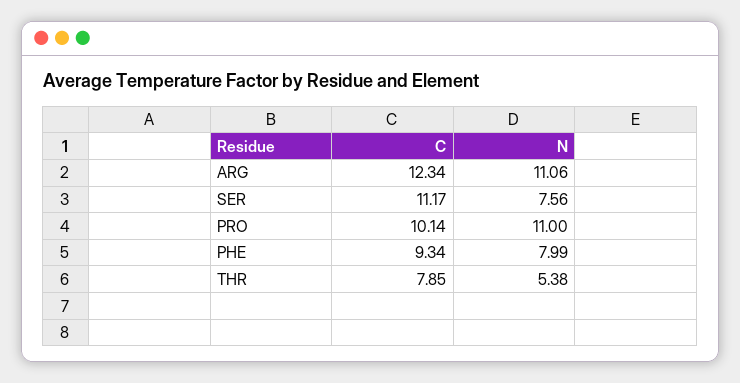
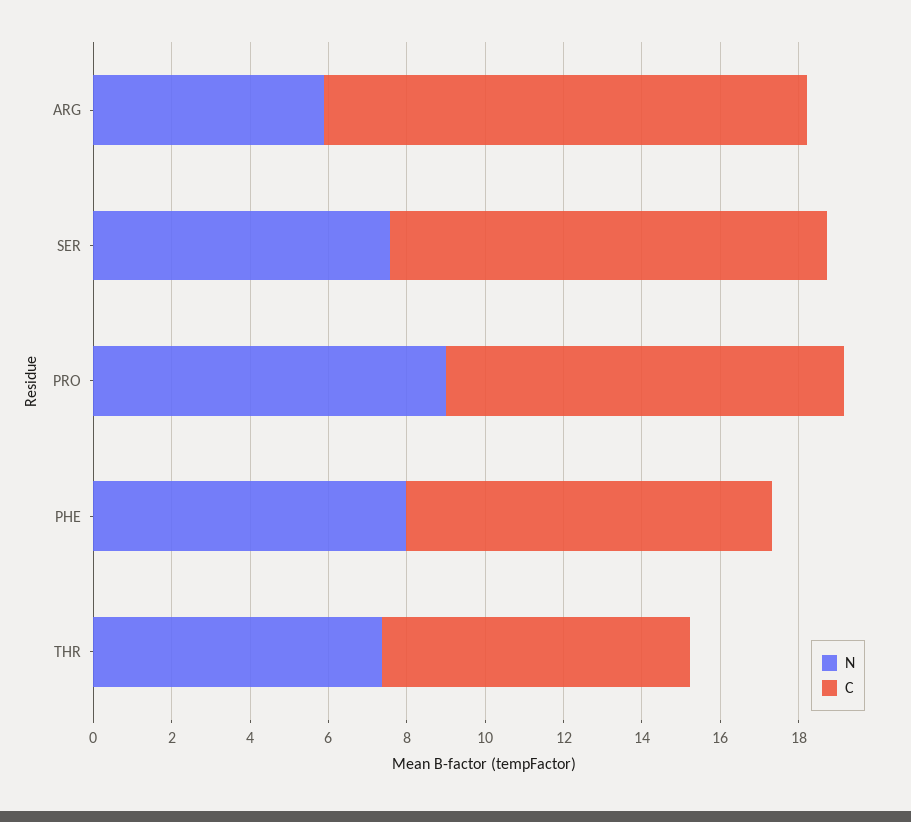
  {
    "C": {
      "ARG": 12.34,
      "SER": 11.17,
      "PRO": 10.14,
      "PHE": 9.34,
      "THR": 7.85
    },
    "N": {
-     "ARG": 11.06,
+     "ARG": 6,
      "SER": 7.56,
-     "PRO": 11,
+     "PRO": 9,
      "PHE": 7.99,
-     "THR": 5.38
+     "THR": 7.5
    }
  }

